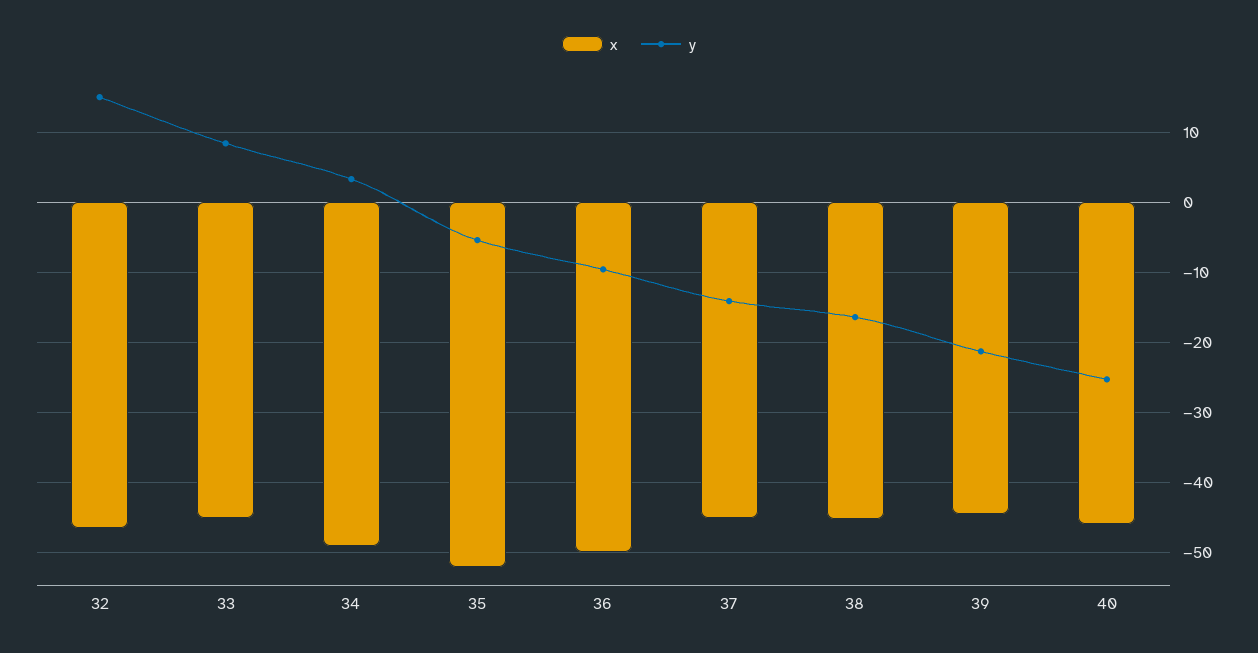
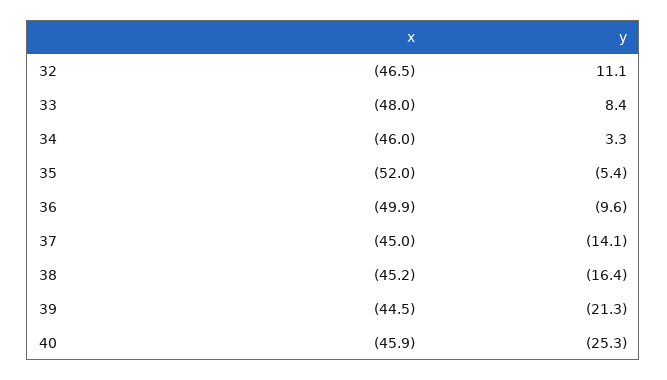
  {
    "x": {
      "32": -46.5,
-     "33": -45,
+     "33": -48,
-     "34": -49,
+     "34": -46,
      "35": -52,
      "36": -49.9,
      "37": -45,
      "38": -45.2,
      "39": -44.5,
      "40": -45.9
    },
    "y": {
-     "32": 15,
+     "32": 11.1,
      "33": 8.4,
      "34": 3.3,
      "35": -5.4,
      "36": -9.6,
      "37": -14.1,
      "38": -16.4,
      "39": -21.3,
      "40": -25.3
    }
  }

